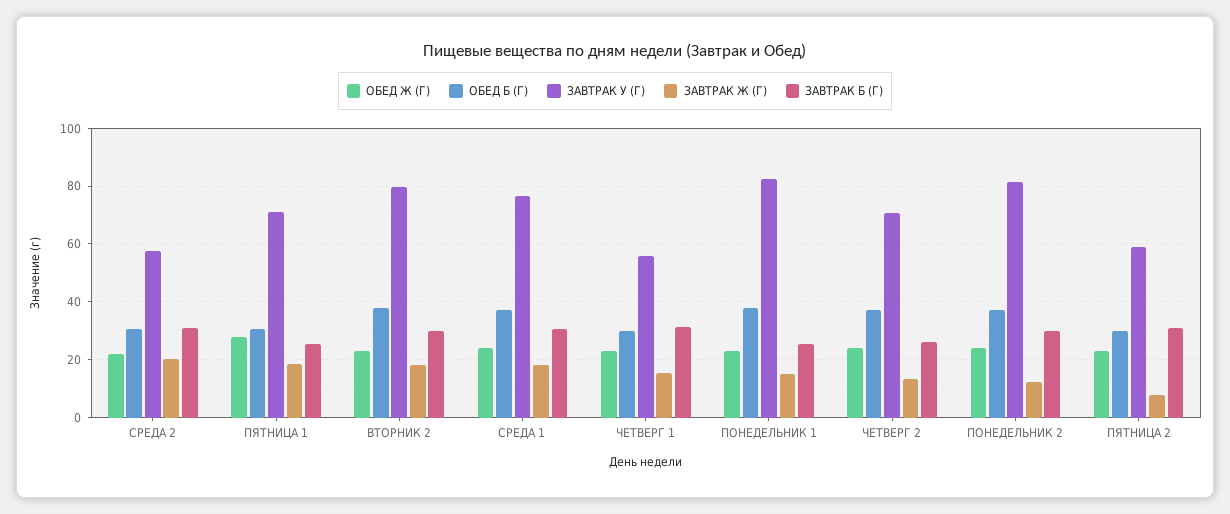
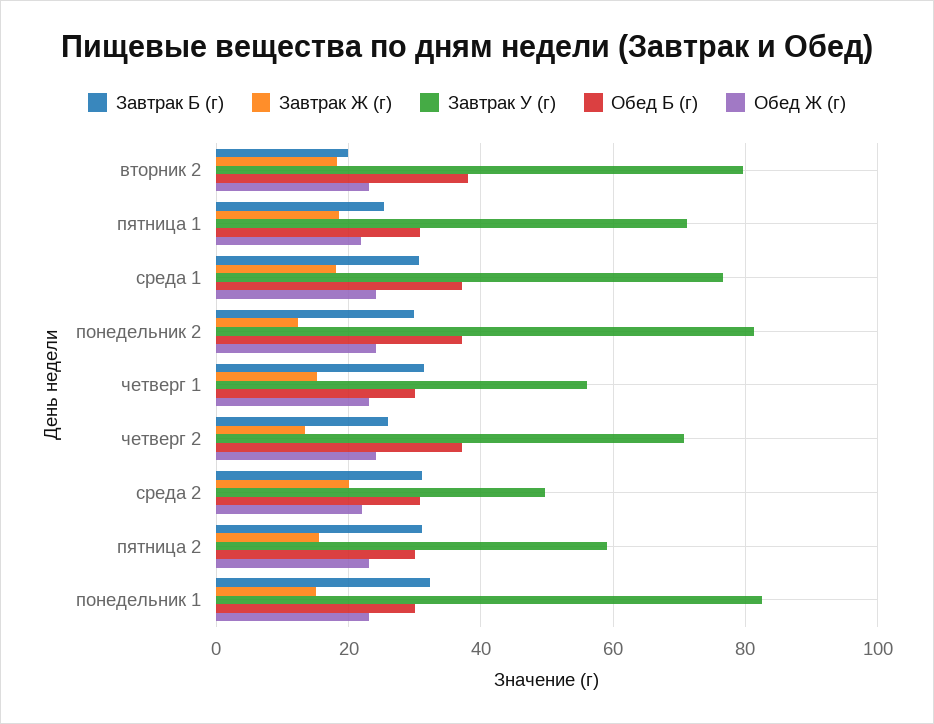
  {
    "ОБЕД Ж (Г)": {
      "СРЕДА 2": 22,
-     "ПЯТНИЦА 1": 27.5,
+     "ПЯТНИЦА 1": 22,
      "ВТОРНИК 2": 24,
      "СРЕДА 1": 24,
      "ЧЕТВЕРГ 1": 24,
      "ПОНЕДЕЛЬНИК 1": 24,
      "ЧЕТВЕРГ 2": 24,
      "ПОНЕДЕЛЬНИК 2": 24,
      "ПЯТНИЦА 2": 24
    },
    "ОБЕД Б (Г)": {
      "СРЕДА 2": 30,
      "ПЯТНИЦА 1": 30,
      "ВТОРНИК 2": 38,
      "СРЕДА 1": 38,
      "ЧЕТВЕРГ 1": 30,
-     "ПОНЕДЕЛЬНИК 1": 37.5,
+     "ПОНЕДЕЛЬНИК 1": 30,
      "ЧЕТВЕРГ 2": 38,
      "ПОНЕДЕЛЬНИК 2": 38,
      "ПЯТНИЦА 2": 30
    },
    "ЗАВТРАК У (Г)": {
-     "СРЕДА 2": 57.5,
+     "СРЕДА 2": 50,
      "ПЯТНИЦА 1": 72,
      "ВТОРНИК 2": 80,
      "СРЕДА 1": 76,
      "ЧЕТВЕРГ 1": 56,
      "ПОНЕДЕЛЬНИК 1": 82,
      "ЧЕТВЕРГ 2": 70,
      "ПОНЕДЕЛЬНИК 2": 82,
      "ПЯТНИЦА 2": 60
    },
    "ЗАВТРАК Ж (Г)": {
      "СРЕДА 2": 20,
      "ПЯТНИЦА 1": 18,
      "ВТОРНИК 2": 18,
      "СРЕДА 1": 18,
      "ЧЕТВЕРГ 1": 16,
      "ПОНЕДЕЛЬНИК 1": 16,
      "ЧЕТВЕРГ 2": 14,
      "ПОНЕДЕЛЬНИК 2": 12,
-     "ПЯТНИЦА 2": 7.5
+     "ПЯТНИЦА 2": 16
    },
    "ЗАВТРАК Б (Г)": {
      "СРЕДА 2": 32,
      "ПЯТНИЦА 1": 26,
-     "ВТОРНИК 2": 30,
+     "ВТОРНИК 2": 20,
      "СРЕДА 1": 30,
      "ЧЕТВЕРГ 1": 32,
-     "ПОНЕДЕЛЬНИК 1": 25,
+     "ПОНЕДЕЛЬНИК 1": 32,
      "ЧЕТВЕРГ 2": 26,
      "ПОНЕДЕЛЬНИК 2": 30,
      "ПЯТНИЦА 2": 32
    }
  }

